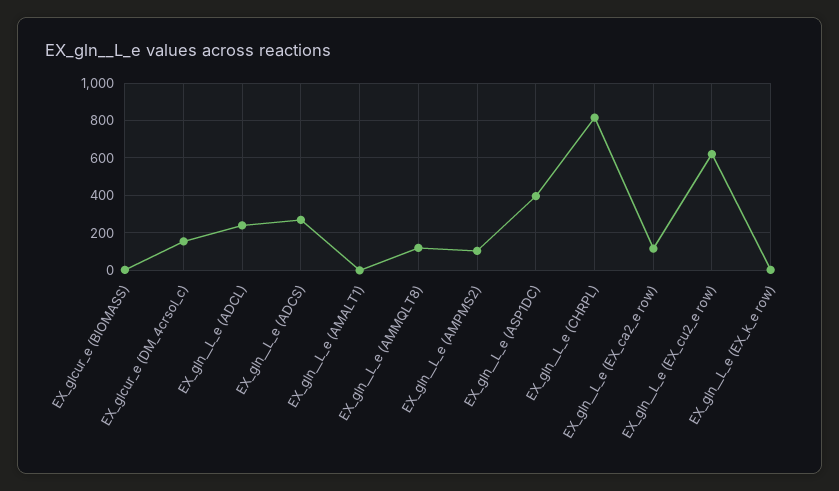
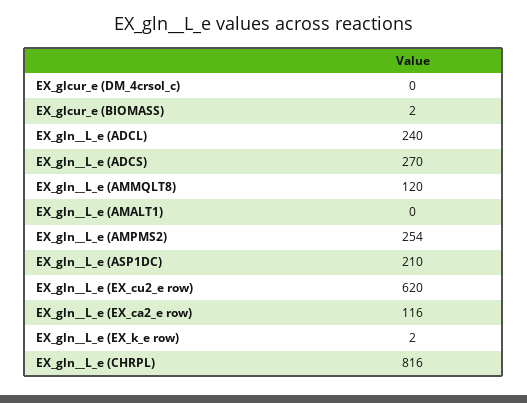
  {
    "EX_glcur_e (BIOMASS)": 2,
-   "EX_glcur_e (DM_4crsol_c)": 150,
+   "EX_glcur_e (DM_4crsol_c)": 0,
    "EX_gln__L_e (ADCL)": 240,
    "EX_gln__L_e (ADCS)": 270,
    "EX_gln__L_e (AMALT1)": 0,
    "EX_gln__L_e (AMMQLT8)": 120,
-   "EX_gln__L_e (AMPMS2)": 100,
+   "EX_gln__L_e (AMPMS2)": 254,
-   "EX_gln__L_e (ASP1DC)": 400,
+   "EX_gln__L_e (ASP1DC)": 210,
    "EX_gln__L_e (CHRPL)": 816,
    "EX_gln__L_e (EX_ca2_e row)": 116,
    "EX_gln__L_e (EX_cu2_e row)": 620,
    "EX_gln__L_e (EX_k_e row)": 2
  }

